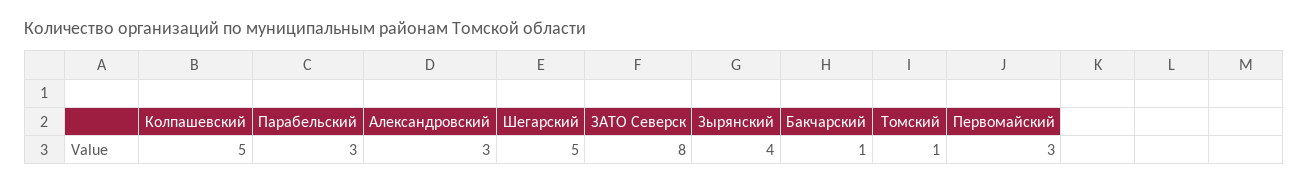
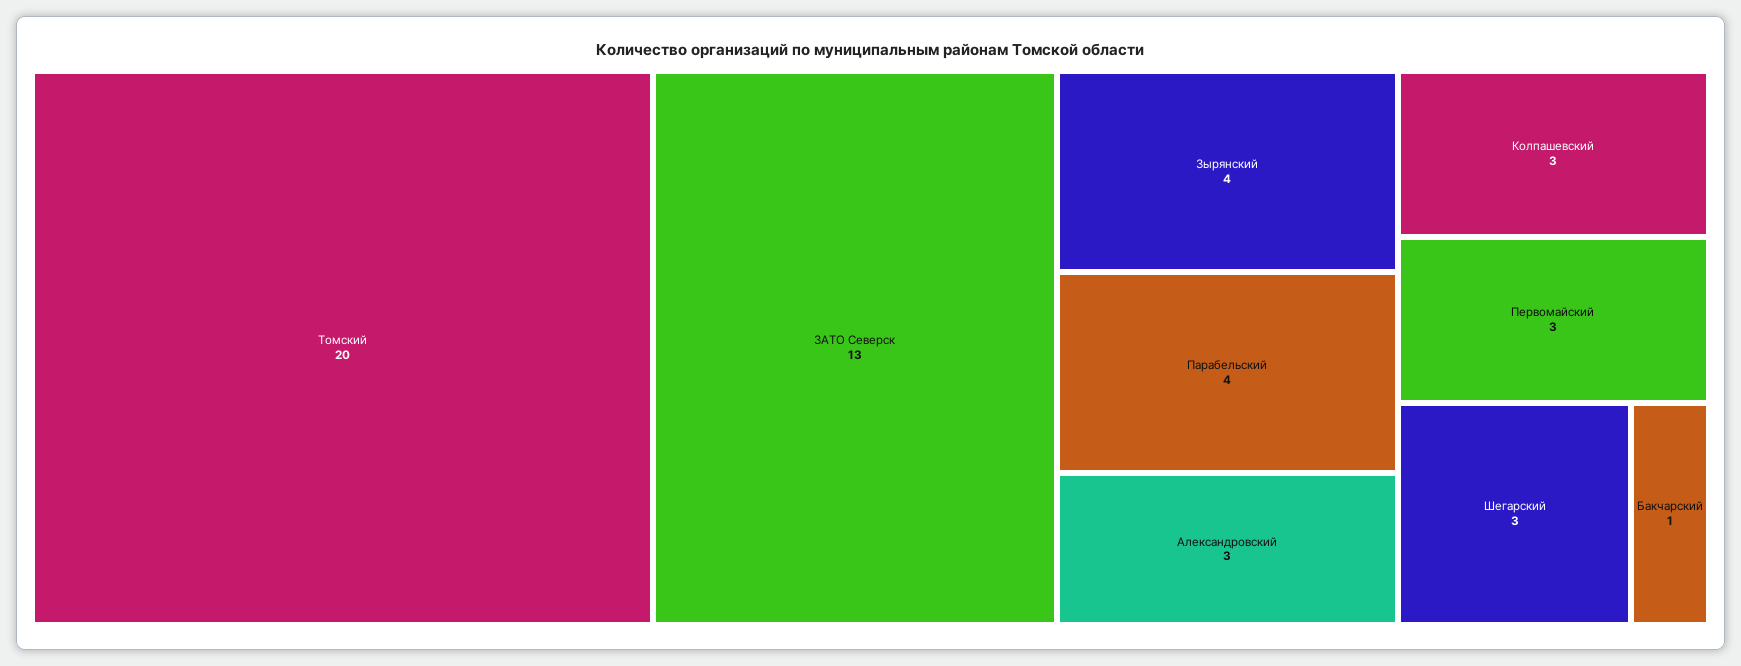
  {
-   "Колпашевский": 5,
+   "Колпашевский": 3,
-   "Парабельский": 3,
+   "Парабельский": 4,
    "Александровский": 3,
-   "Шегарский": 5,
+   "Шегарский": 3,
-   "ЗАТО Северск": 8,
+   "ЗАТО Северск": 13,
    "Зырянский": 4,
    "Бакчарский": 1,
-   "Томский": 1,
+   "Томский": 20,
    "Первомайский": 3
  }

